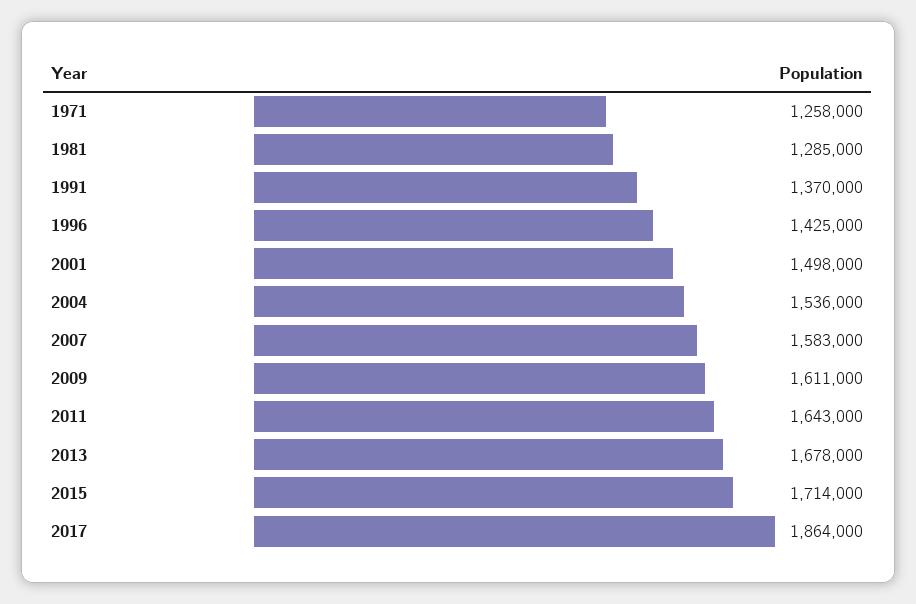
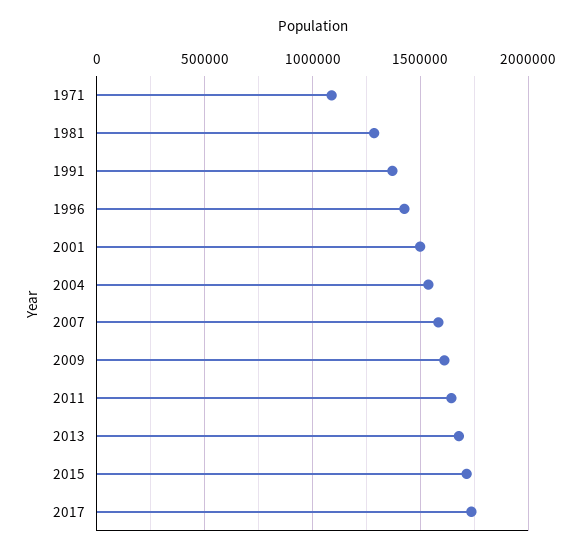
  {
-   "1971": 1258000,
+   "1971": 1100000,
    "1981": 1285000,
    "1991": 1370000,
    "1996": 1425000,
    "2001": 1498000,
    "2004": 1536000,
    "2007": 1583000,
    "2009": 1611000,
    "2011": 1643000,
    "2013": 1678000,
    "2015": 1714000,
-   "2017": 1864000
+   "2017": 1750000
  }

